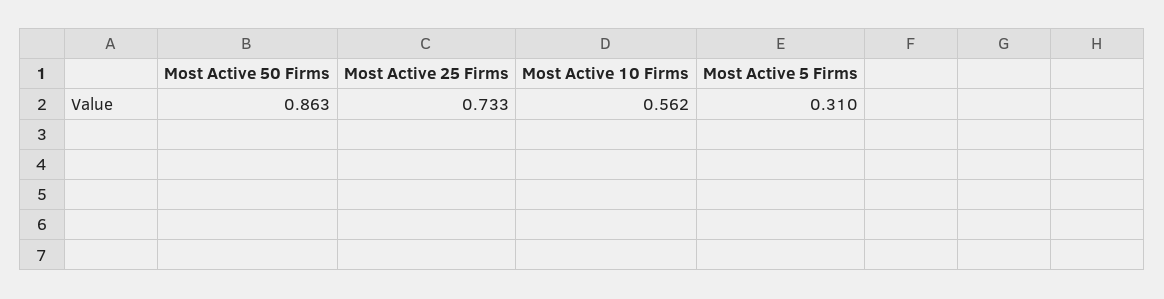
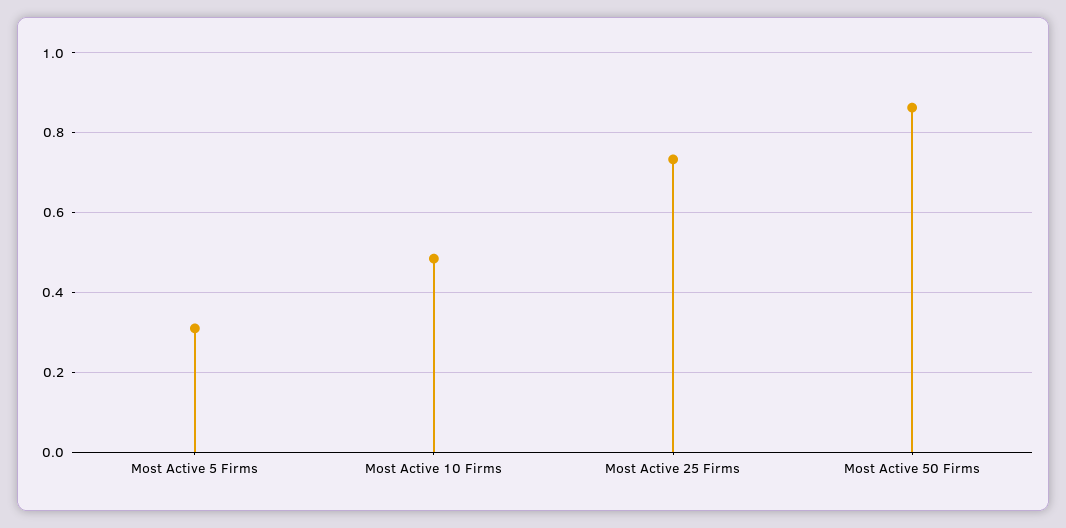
  {
    "Most Active 50 Firms": 0.863,
    "Most Active 25 Firms": 0.733,
-   "Most Active 10 Firms": 0.562,
+   "Most Active 10 Firms": 0.48,
    "Most Active 5 Firms": 0.31
  }

